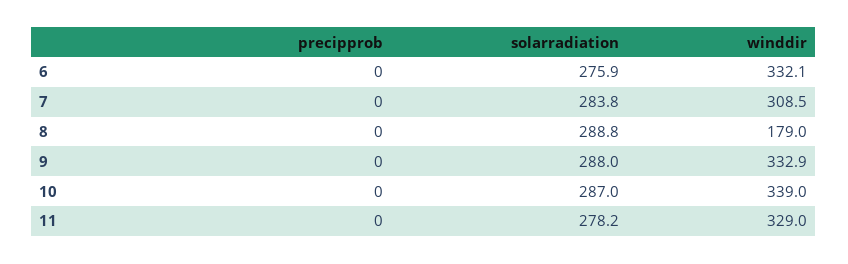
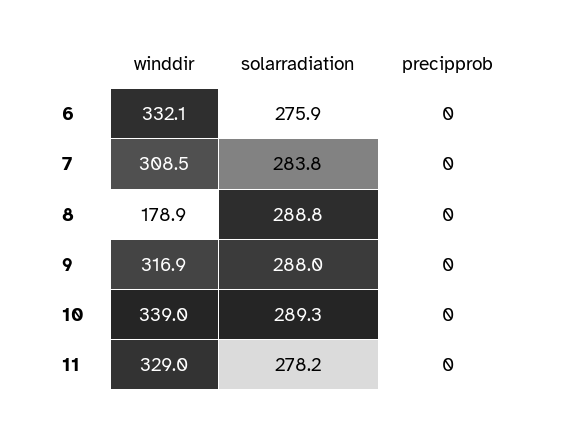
  {
    "precipprob": {
      "6": 0,
      "7": 0,
      "8": 0,
      "9": 0,
      "10": 0,
      "11": 0
    },
    "solarradiation": {
      "6": 275.9,
      "7": 283.8,
      "8": 288.8,
      "9": 288,
-     "10": 287,
+     "10": 289.3,
      "11": 278.2
    },
    "winddir": {
      "6": 332.1,
      "7": 308.5,
-     "8": 179,
+     "8": 178.9,
-     "9": 332.9,
+     "9": 316.9,
      "10": 339,
      "11": 329
    }
  }

